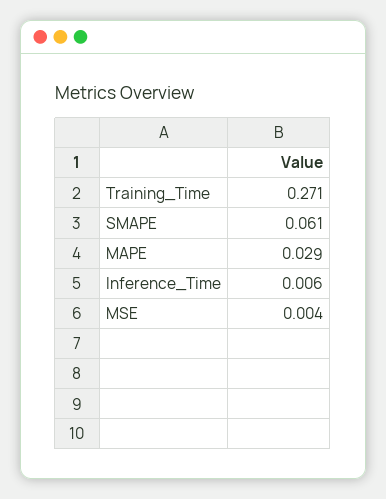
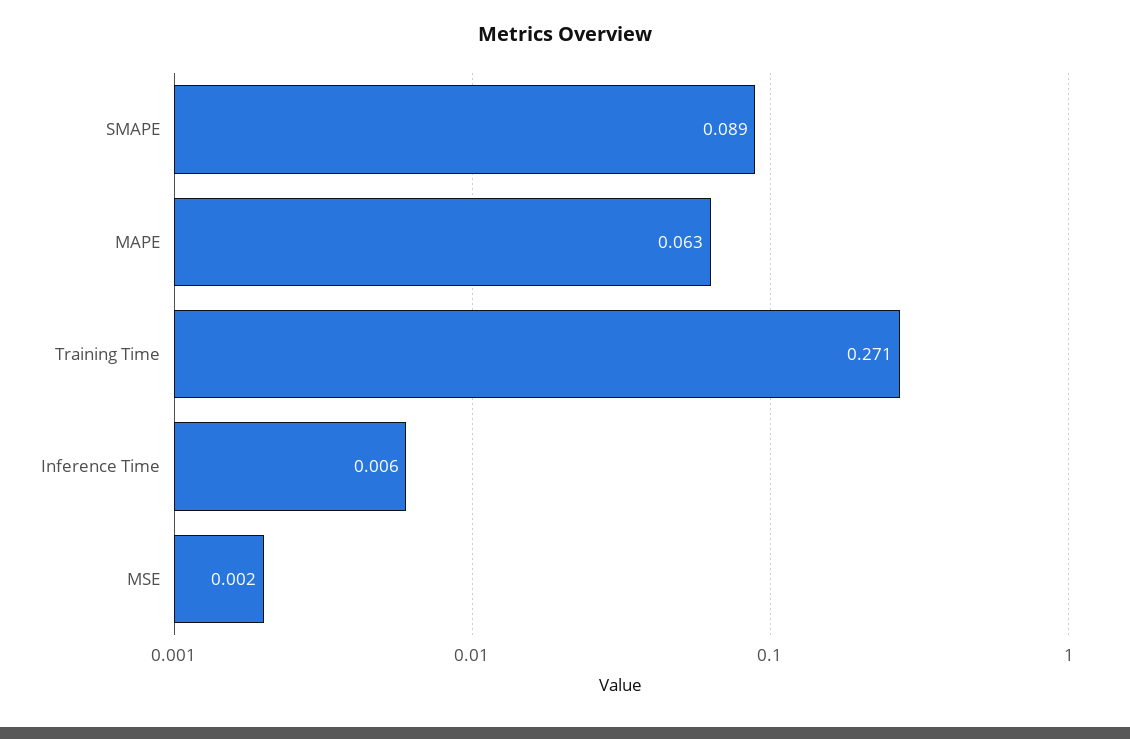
  {
    "Training_Time": 0.271,
-   "SMAPE": 0.061,
+   "SMAPE": 0.089,
-   "MAPE": 0.029,
+   "MAPE": 0.063,
    "Inference_Time": 0.006,
-   "MSE": 0.004
+   "MSE": 0.002
  }

